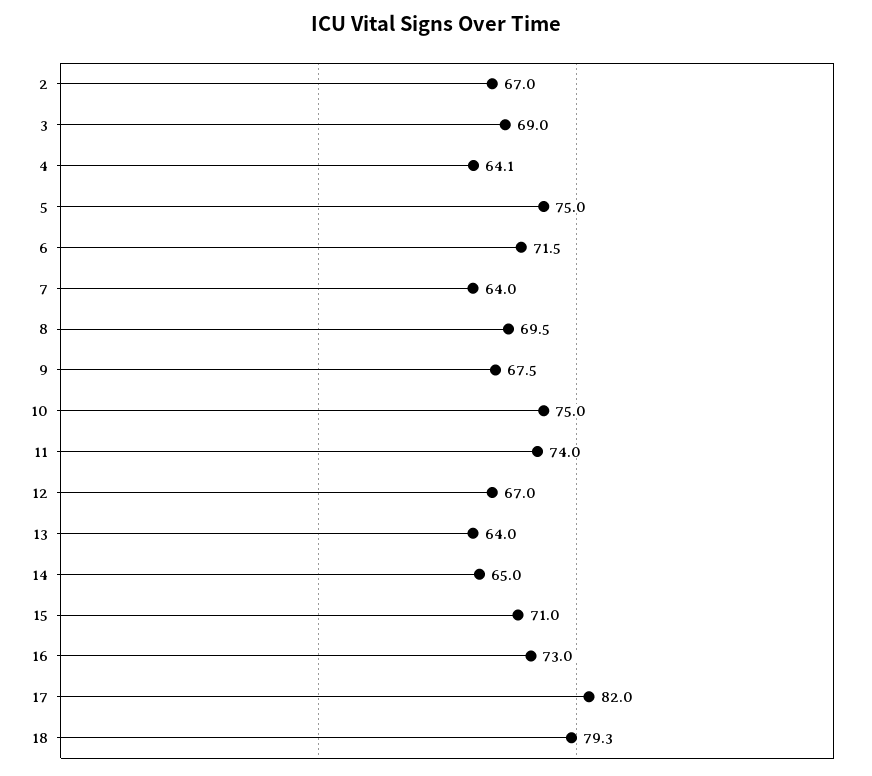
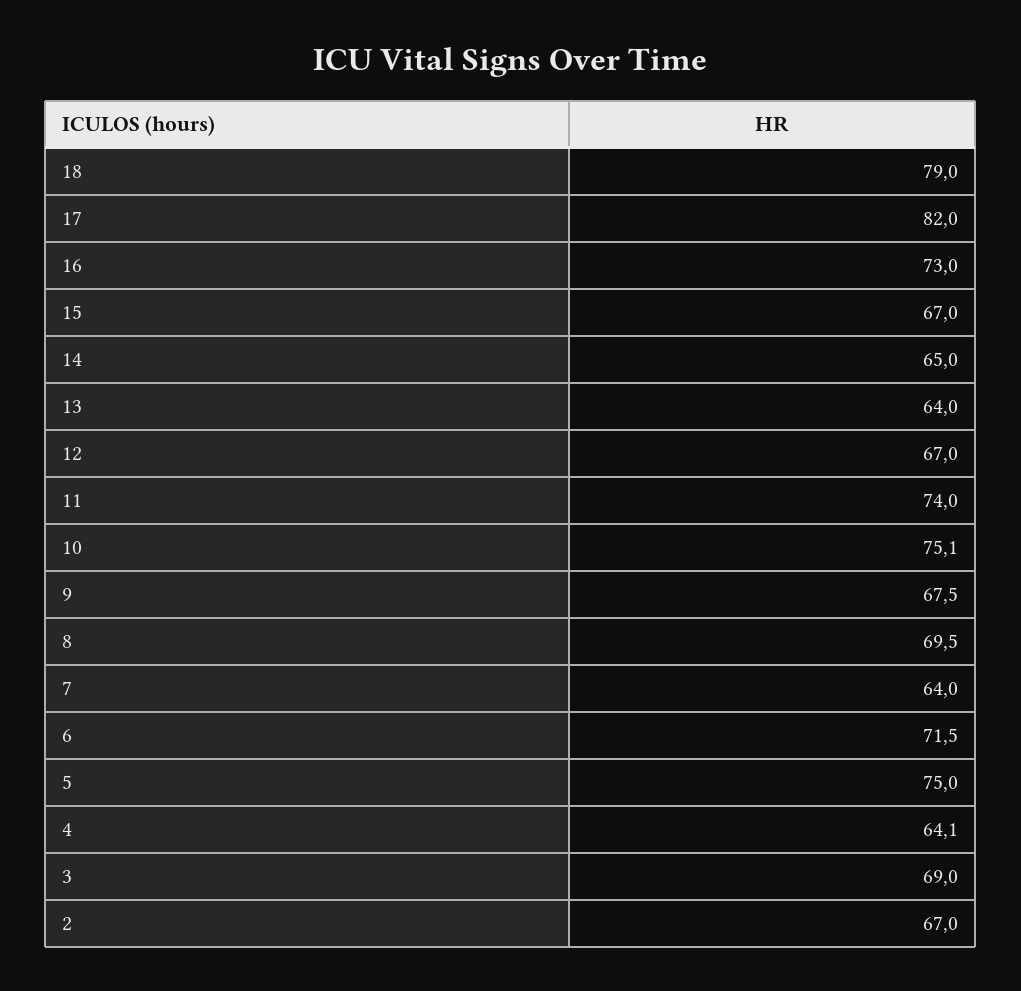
  {
    "2": 67,
    "3": 69,
    "4": 64.1,
    "5": 75,
    "6": 71.5,
    "7": 64,
    "8": 69.5,
    "9": 67.5,
-   "10": 75,
+   "10": 75.1,
    "11": 74,
    "12": 67,
    "13": 64,
    "14": 65,
-   "15": 71,
+   "15": 67,
    "16": 73,
    "17": 82,
-   "18": 79.3
+   "18": 79
  }

